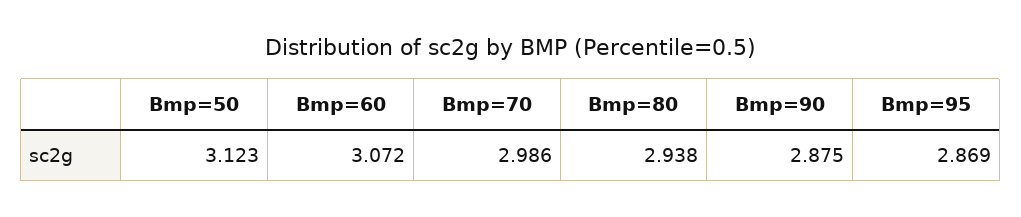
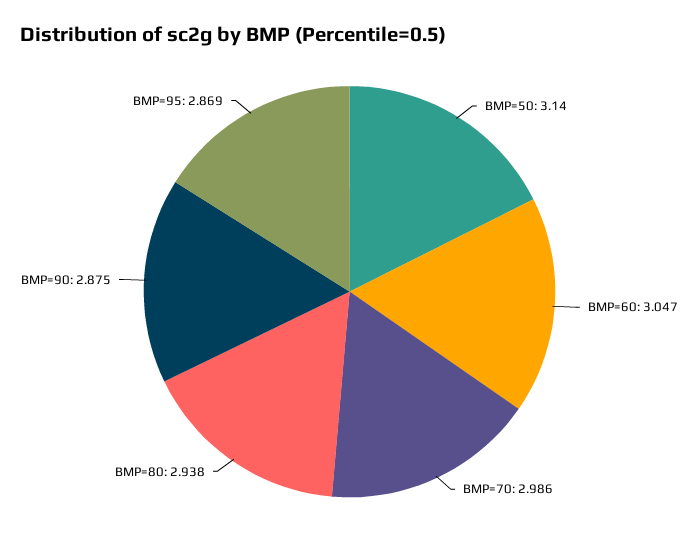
  {
-   "Bmp=50": 3.123,
+   "Bmp=50": 3.14,
-   "Bmp=60": 3.072,
+   "Bmp=60": 3.047,
    "Bmp=70": 2.986,
    "Bmp=80": 2.938,
    "Bmp=90": 2.875,
    "Bmp=95": 2.869
  }

